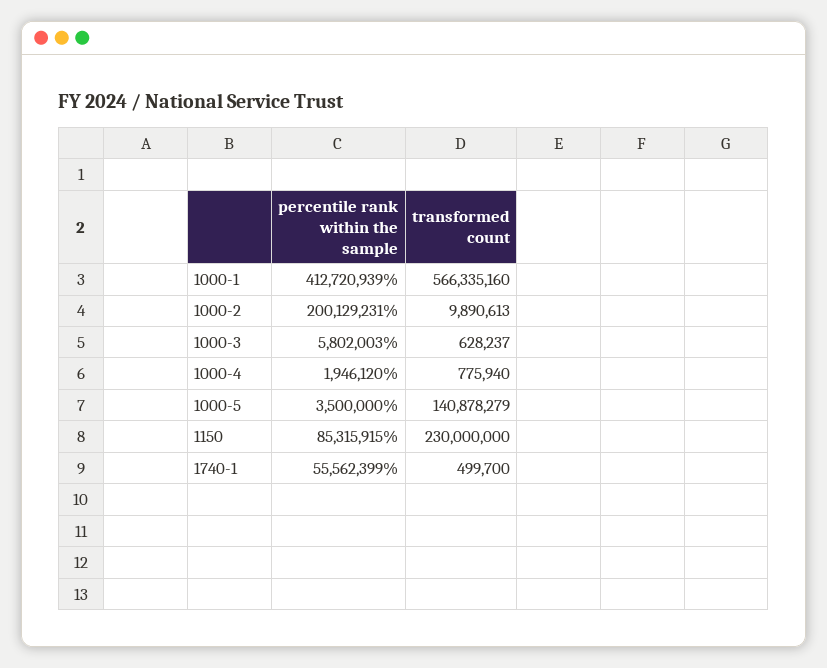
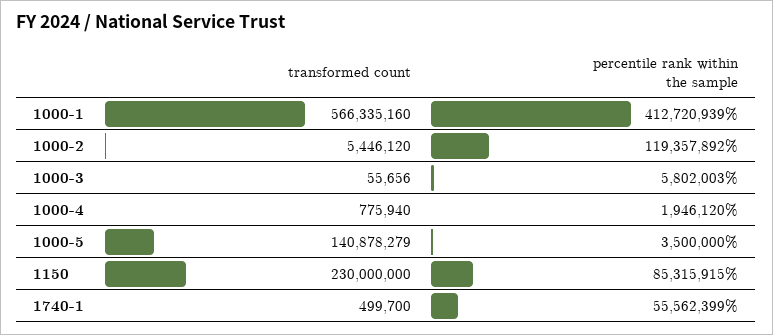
  {
    "percentile rank within the sample": {
      "1000-1": 412720939,
-     "1000-2": 200129231,
+     "1000-2": 119357892,
      "1000-3": 5802003,
      "1000-4": 1946120,
      "1000-5": 3500000,
      "1150": 85315915,
      "1740-1": 55562399
    },
    "transformed count": {
      "1000-1": 566335160,
-     "1000-2": 9890613,
+     "1000-2": 5446120,
-     "1000-3": 628237,
+     "1000-3": 55656,
      "1000-4": 775940,
      "1000-5": 140878279,
      "1150": 230000000,
      "1740-1": 499700
    }
  }

